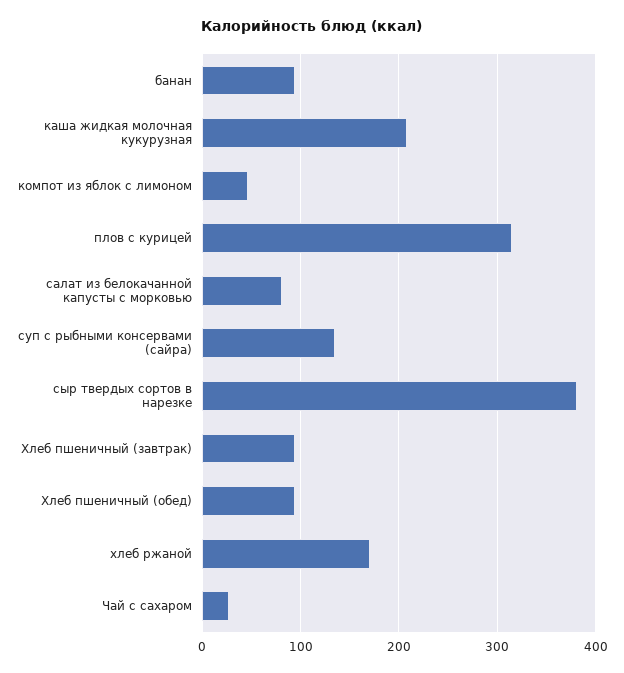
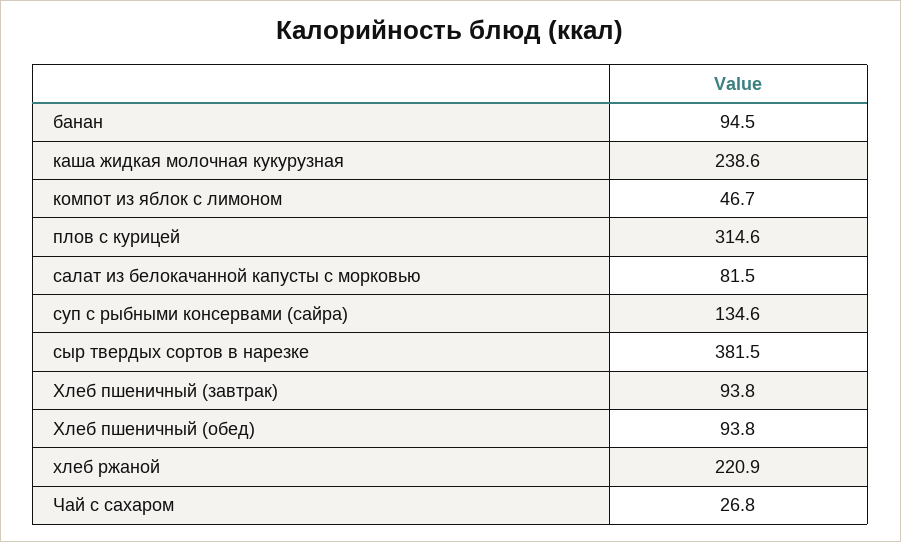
  {
    "банан": 94.5,
-   "каша жидкая молочная кукурузная": 210,
+   "каша жидкая молочная кукурузная": 238.6,
    "компот из яблок с лимоном": 46.7,
    "плов с курицей": 314.6,
    "салат из белокачанной капусты с морковью": 81.5,
    "суп с рыбными консервами (сайра)": 134.6,
    "сыр твердых сортов в нарезке": 381.5,
    "Хлеб пшеничный (завтрак)": 93.8,
    "Хлеб пшеничный (обед)": 93.8,
-   "хлеб ржаной": 170,
+   "хлеб ржаной": 220.9,
    "Чай с сахаром": 26.8
  }

